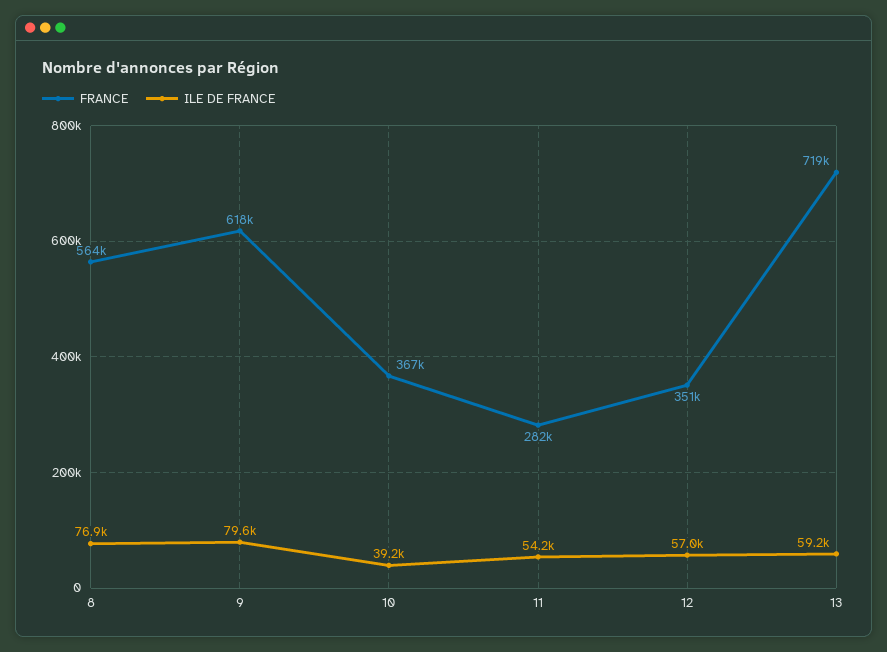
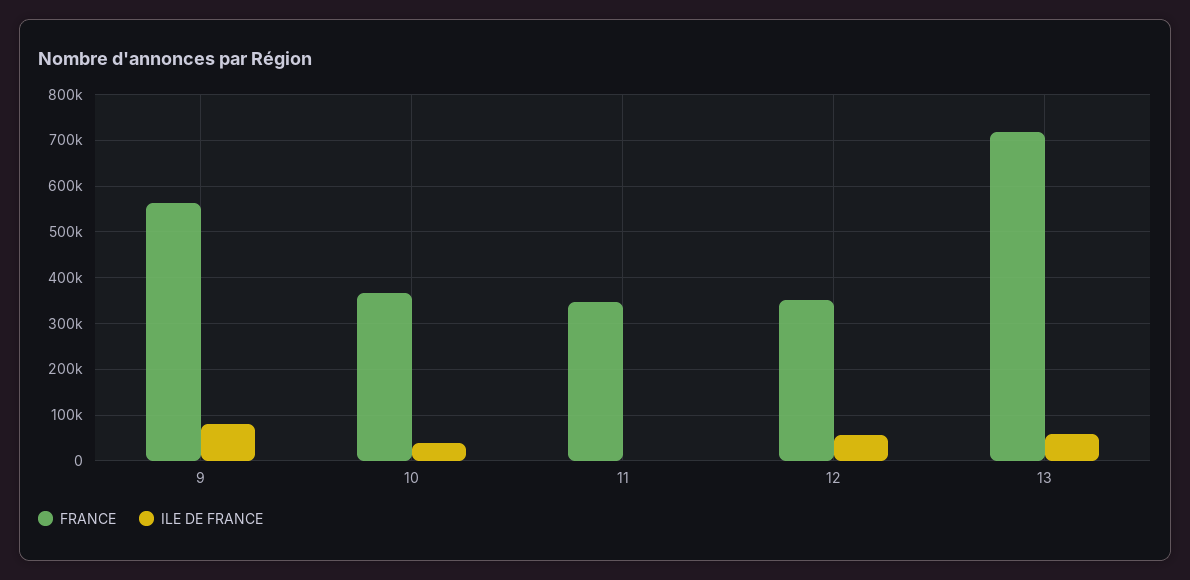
  {
    "FRANCE": {
-     "8": 564000,
-     "9": 618000,
+     "9": 560000,
      "10": 367000,
-     "11": 282000,
+     "11": 340000,
      "12": 351000,
      "13": 719000
    },
    "ILE DE FRANCE": {
-     "8": 76900,
      "9": 79600,
      "10": 39200,
-     "11": 54200,
+     "11": 0,
      "12": 57000,
      "13": 59200
    }
  }

